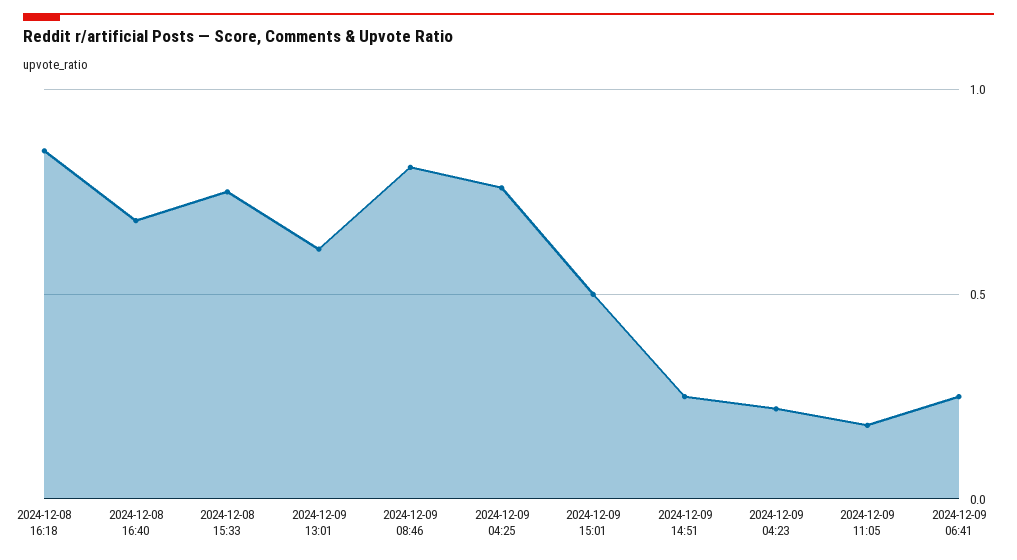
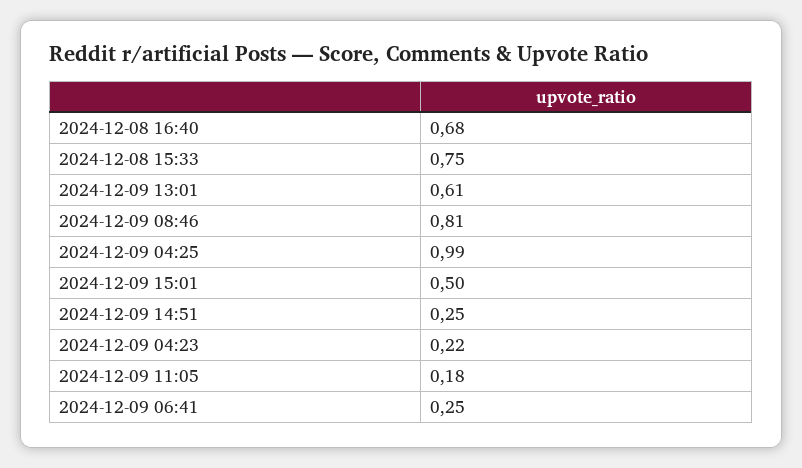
  {
-   "2024-12-08 16:18": 0.85,
    "2024-12-08 16:40": 0.68,
    "2024-12-08 15:33": 0.75,
    "2024-12-09 13:01": 0.61,
    "2024-12-09 08:46": 0.81,
-   "2024-12-09 04:25": 0.75,
+   "2024-12-09 04:25": 0.99,
    "2024-12-09 15:01": 0.5,
    "2024-12-09 14:51": 0.25,
    "2024-12-09 04:23": 0.22,
    "2024-12-09 11:05": 0.18,
    "2024-12-09 06:41": 0.25
  }

